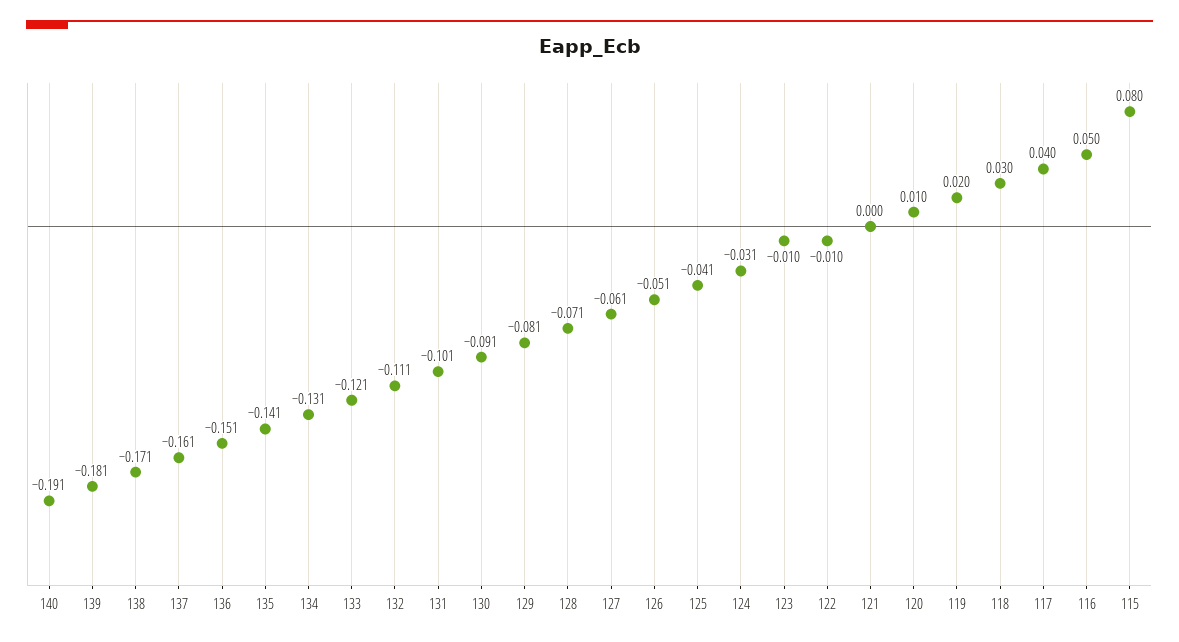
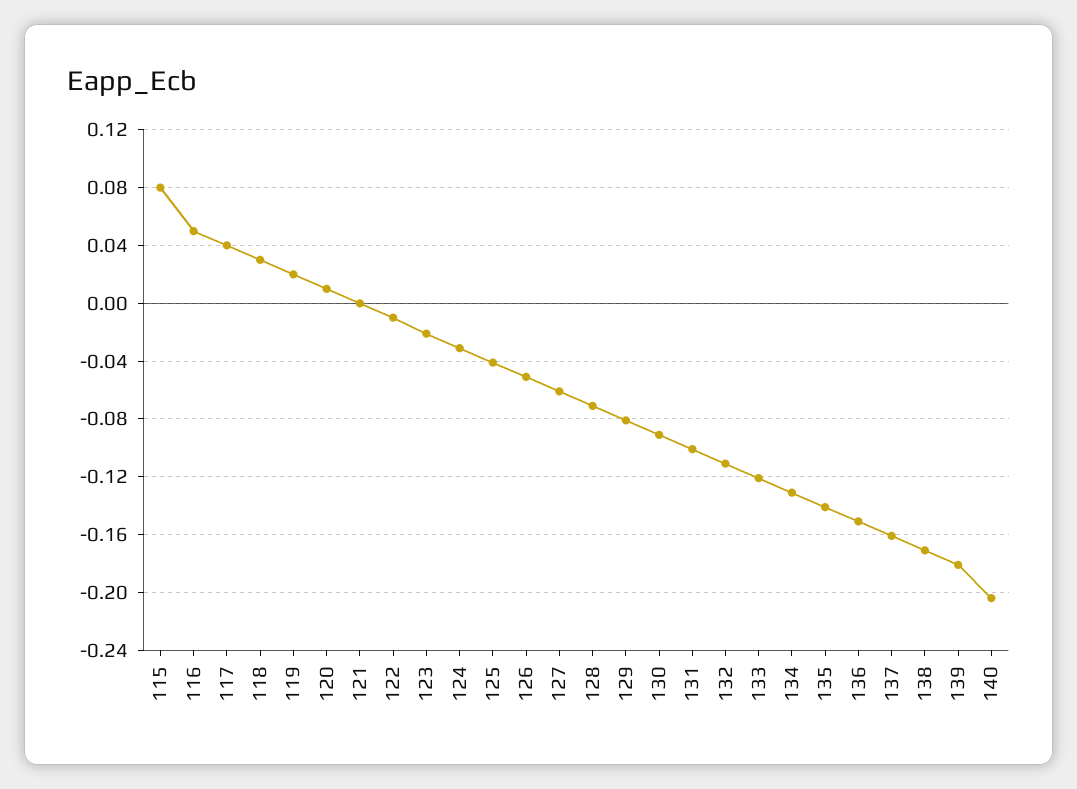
  {
-   "140": -0.191,
+   "140": -0.205,
    "139": -0.181,
    "138": -0.171,
    "137": -0.161,
    "136": -0.151,
    "135": -0.141,
    "134": -0.131,
    "133": -0.121,
    "132": -0.111,
    "131": -0.101,
    "130": -0.091,
    "129": -0.081,
    "128": -0.071,
    "127": -0.061,
    "126": -0.051,
    "125": -0.041,
    "124": -0.031,
-   "123": -0.01,
+   "123": -0.02,
    "122": -0.01,
    "121": 0,
    "120": 0.01,
    "119": 0.02,
    "118": 0.03,
    "117": 0.04,
    "116": 0.05,
    "115": 0.08
  }

